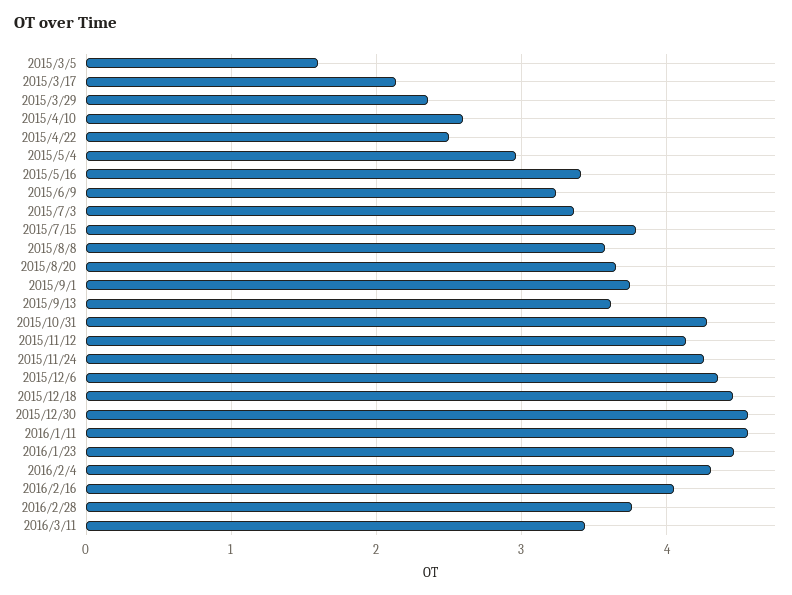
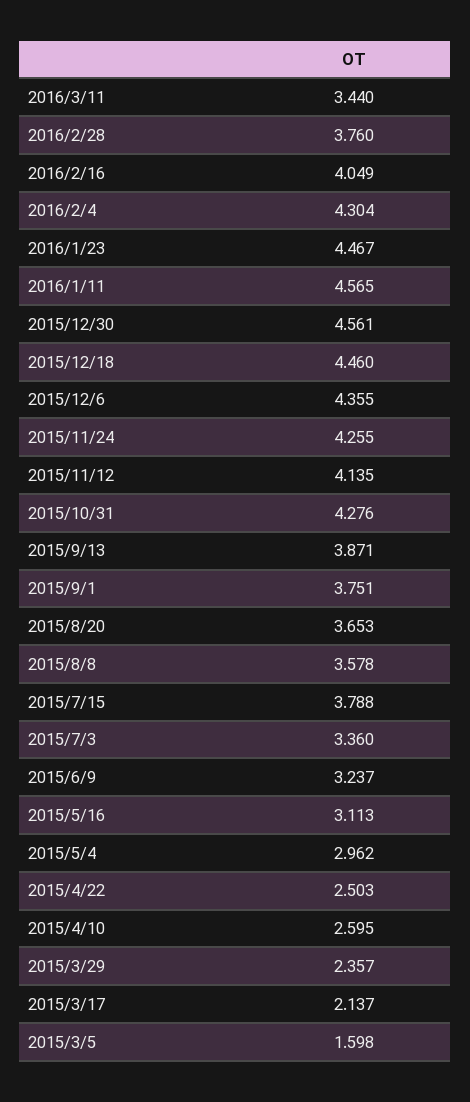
  {
    "2015/3/5": 1.598,
    "2015/3/17": 2.137,
    "2015/3/29": 2.357,
    "2015/4/10": 2.595,
    "2015/4/22": 2.503,
    "2015/5/4": 2.962,
-   "2015/5/16": 3.4,
+   "2015/5/16": 3.113,
    "2015/6/9": 3.237,
    "2015/7/3": 3.36,
    "2015/7/15": 3.788,
    "2015/8/8": 3.578,
    "2015/8/20": 3.653,
    "2015/9/1": 3.751,
-   "2015/9/13": 3.6,
+   "2015/9/13": 3.871,
    "2015/10/31": 4.276,
    "2015/11/12": 4.135,
    "2015/11/24": 4.255,
    "2015/12/6": 4.355,
    "2015/12/18": 4.46,
    "2015/12/30": 4.561,
    "2016/1/11": 4.565,
    "2016/1/23": 4.467,
    "2016/2/4": 4.304,
    "2016/2/16": 4.049,
    "2016/2/28": 3.76,
    "2016/3/11": 3.44
  }

